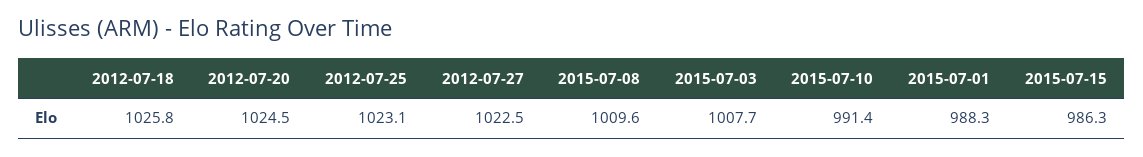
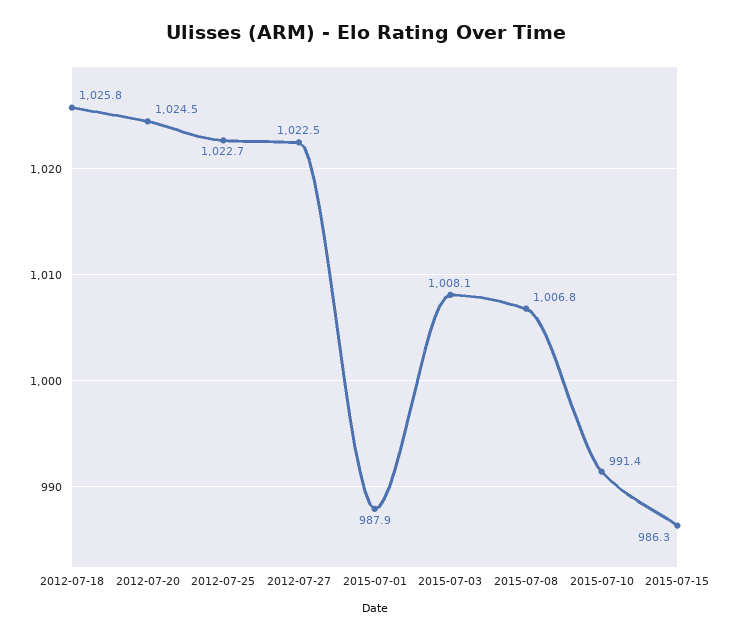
  {
    "2012-07-18": 1025.8,
    "2012-07-20": 1024.5,
-   "2012-07-25": 1023.1,
+   "2012-07-25": 1022.7,
    "2012-07-27": 1022.5,
-   "2015-07-08": 1009.6,
+   "2015-07-08": 1006.8,
-   "2015-07-03": 1007.7,
+   "2015-07-03": 1008.1,
    "2015-07-10": 991.4,
-   "2015-07-01": 988.3,
+   "2015-07-01": 987.9,
    "2015-07-15": 986.3
  }

